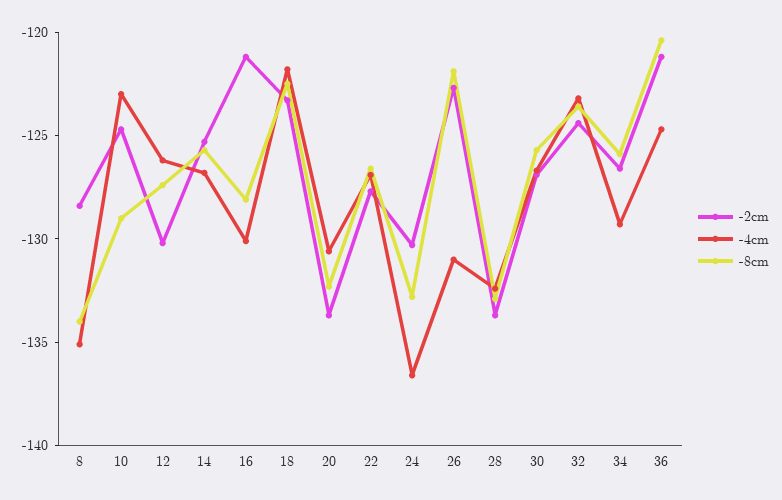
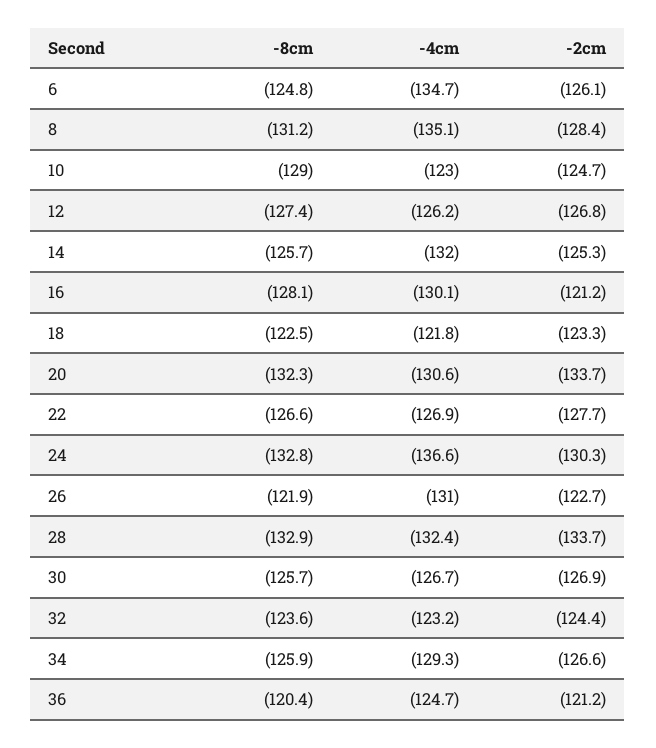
  {
    "-2cm": {
      "8": -128.4,
      "10": -124.7,
-     "12": -130,
+     "12": -126.8,
      "14": -125.3,
      "16": -121.2,
      "18": -123.3,
      "20": -133.7,
      "22": -127.7,
      "24": -130.3,
      "26": -122.7,
      "28": -133.7,
      "30": -126.9,
      "32": -124.4,
      "34": -126.6,
-     "36": -121.2
+     "36": -121.2,
+     "6": -126.1
    },
    "-4cm": {
      "8": -135.1,
      "10": -123,
      "12": -126.2,
-     "14": -127,
+     "14": -132,
      "16": -130.1,
      "18": -121.8,
      "20": -130.6,
      "22": -126.9,
      "24": -136.6,
      "26": -131,
      "28": -132.4,
      "30": -126.7,
      "32": -123.2,
      "34": -129.3,
-     "36": -124.7
+     "36": -124.7,
+     "6": -134.7
    },
    "-8cm": {
-     "8": -134,
+     "8": -131.2,
      "10": -129,
      "12": -127.4,
      "14": -125.7,
      "16": -128.1,
      "18": -122.5,
      "20": -132.3,
      "22": -126.6,
      "24": -132.8,
      "26": -121.9,
      "28": -132.9,
      "30": -125.7,
      "32": -123.6,
      "34": -125.9,
-     "36": -120.4
+     "36": -120.4,
+     "6": -124.8
    }
  }

